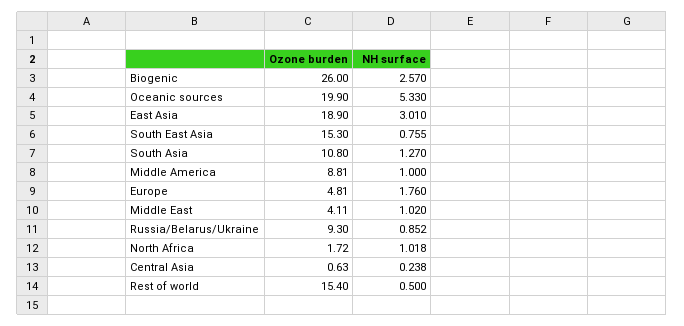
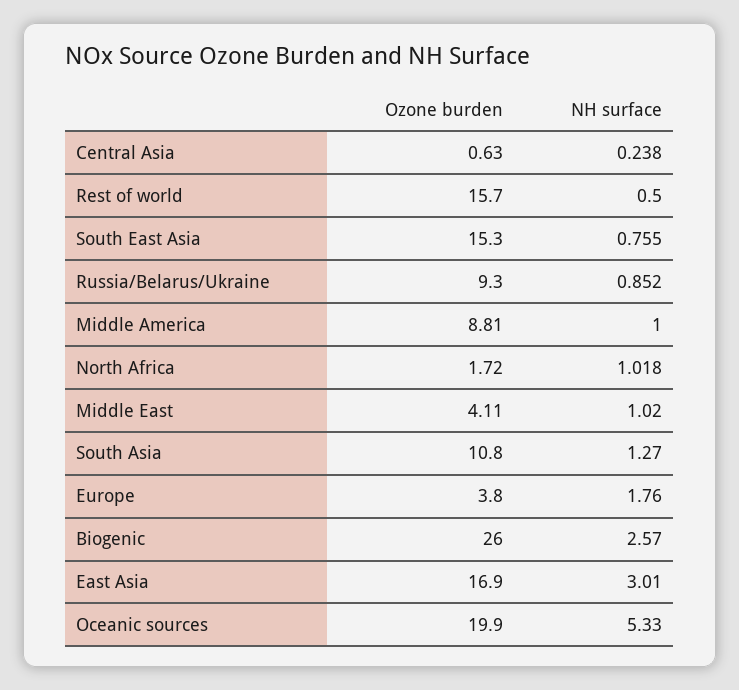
  {
    "Ozone burden": {
      "Biogenic": 26,
      "Oceanic sources": 19.9,
-     "East Asia": 18.9,
+     "East Asia": 16.9,
      "South East Asia": 15.3,
      "South Asia": 10.8,
      "Middle America": 8.81,
-     "Europe": 4.81,
+     "Europe": 3.8,
      "Middle East": 4.11,
      "Russia/Belarus/Ukraine": 9.3,
      "North Africa": 1.72,
      "Central Asia": 0.63,
-     "Rest of world": 15.4
+     "Rest of world": 15.7
    },
    "NH surface": {
      "Biogenic": 2.57,
      "Oceanic sources": 5.33,
      "East Asia": 3.01,
      "South East Asia": 0.755,
      "South Asia": 1.27,
      "Middle America": 1,
      "Europe": 1.76,
      "Middle East": 1.02,
      "Russia/Belarus/Ukraine": 0.852,
      "North Africa": 1.018,
      "Central Asia": 0.238,
      "Rest of world": 0.5
    }
  }

